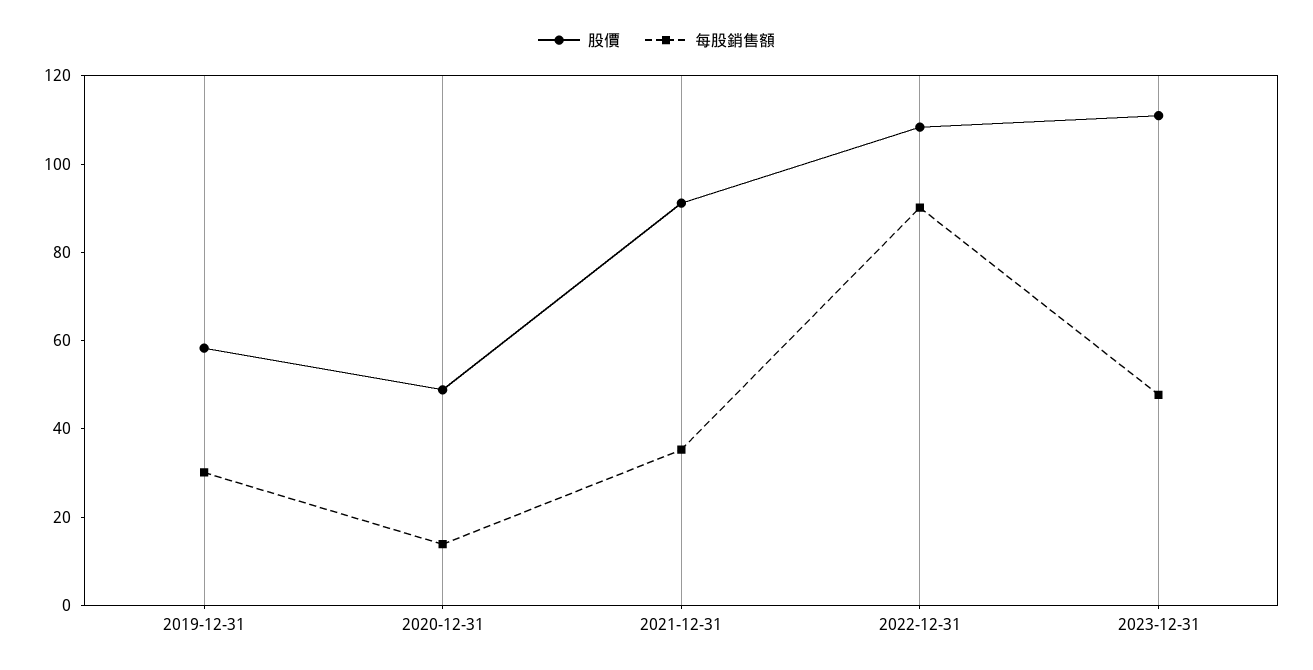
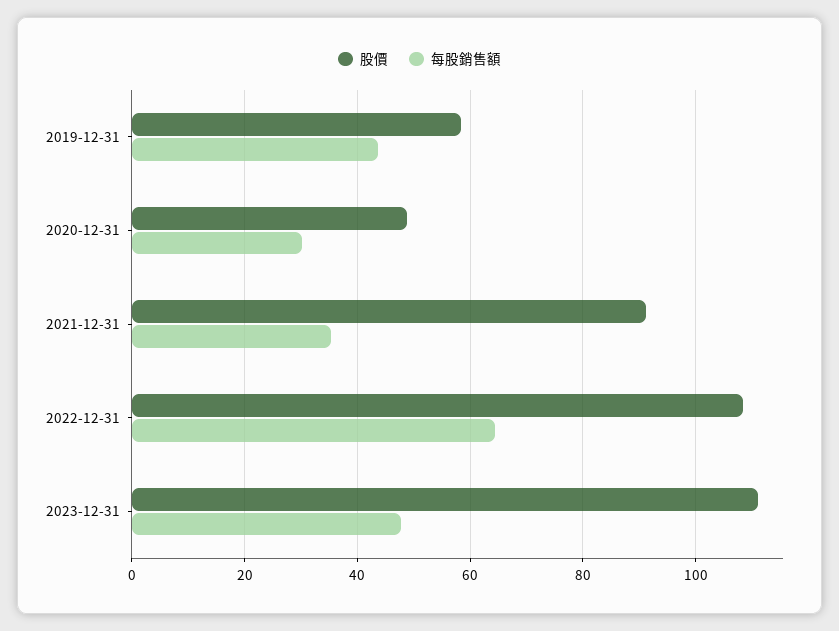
  {
    "股價": {
      "2019-12-31": 58,
      "2020-12-31": 48,
      "2021-12-31": 92,
      "2022-12-31": 108,
      "2023-12-31": 112
    },
    "每股銷售額": {
-     "2019-12-31": 30,
+     "2019-12-31": 44,
-     "2020-12-31": 15,
+     "2020-12-31": 30,
      "2021-12-31": 36,
-     "2022-12-31": 90,
+     "2022-12-31": 64,
      "2023-12-31": 48
    }
  }

